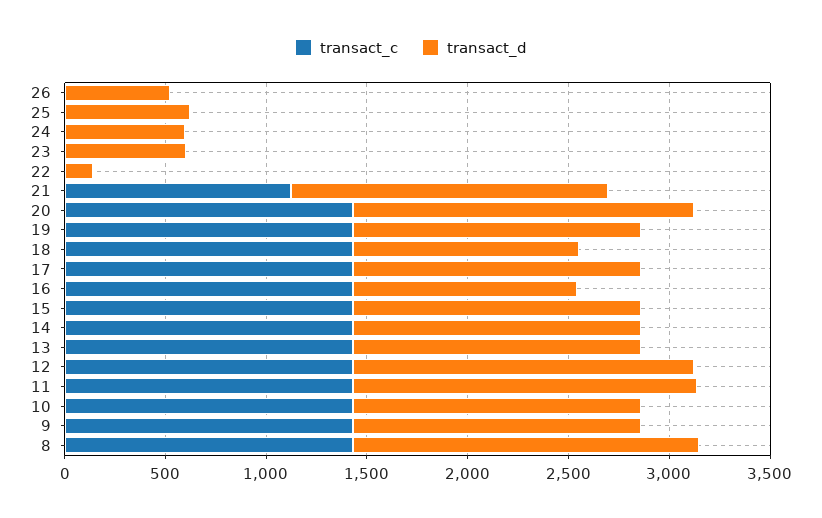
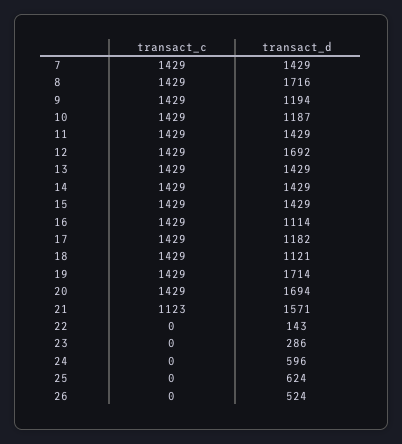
  {
    "transact_c": {
      "26": 0,
      "25": 0,
      "24": 0,
      "23": 0,
      "22": 0,
      "21": 1123,
      "20": 1429,
      "19": 1429,
      "18": 1429,
      "17": 1429,
      "16": 1429,
      "15": 1429,
      "14": 1429,
      "13": 1429,
      "12": 1429,
      "11": 1429,
      "10": 1429,
      "9": 1429,
-     "8": 1429
+     "8": 1429,
+     "7": 1429
    },
    "transact_d": {
      "26": 524,
      "25": 624,
      "24": 596,
-     "23": 600,
+     "23": 286,
      "22": 143,
      "21": 1571,
      "20": 1694,
-     "19": 1400,
+     "19": 1714,
      "18": 1121,
-     "17": 1400,
+     "17": 1182,
      "16": 1114,
      "15": 1429,
      "14": 1429,
      "13": 1429,
      "12": 1692,
-     "11": 1700,
+     "11": 1429,
-     "10": 1400,
+     "10": 1187,
-     "9": 1400,
+     "9": 1194,
-     "8": 1716
+     "8": 1716,
+     "7": 1429
    }
  }

